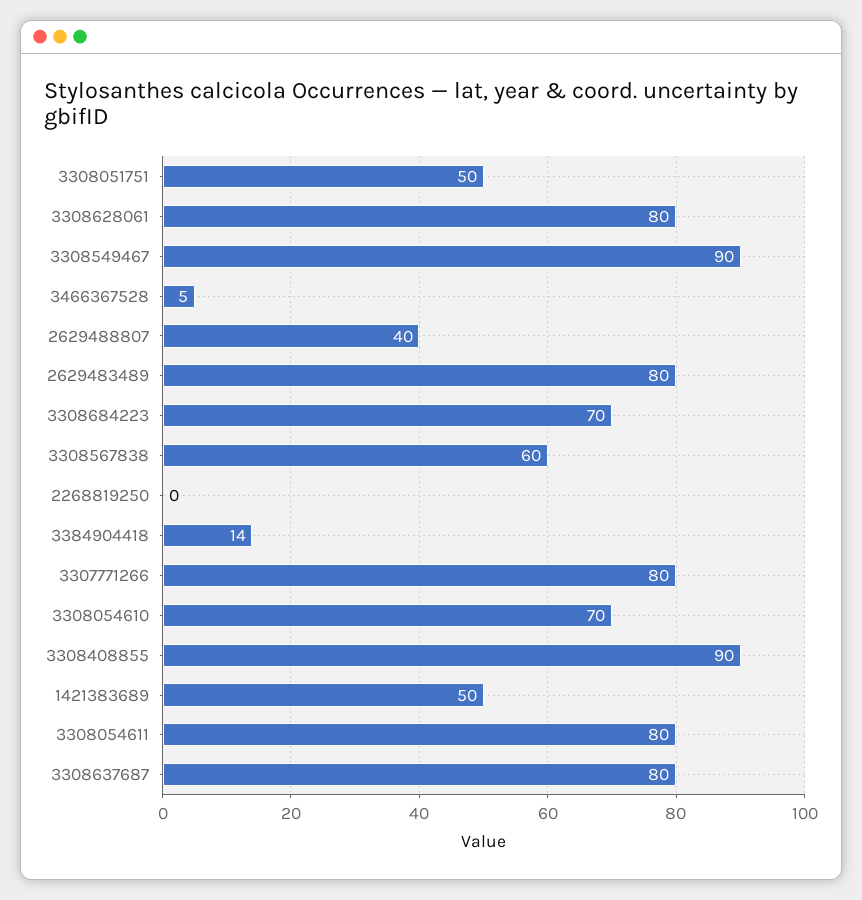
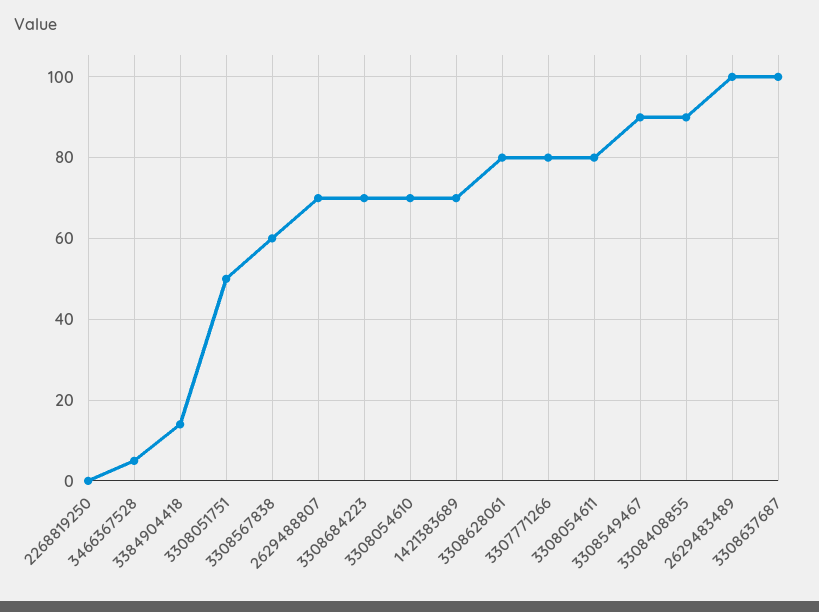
  {
    "3308051751": 50,
    "3308628061": 80,
    "3308549467": 90,
    "3466367528": 5,
-   "2629488807": 40,
+   "2629488807": 70,
-   "2629483489": 80,
+   "2629483489": 100,
    "3308684223": 70,
    "3308567838": 60,
    "2268819250": 0,
    "3384904418": 14,
    "3307771266": 80,
    "3308054610": 70,
    "3308408855": 90,
-   "1421383689": 50,
+   "1421383689": 70,
    "3308054611": 80,
-   "3308637687": 80
+   "3308637687": 100
  }

